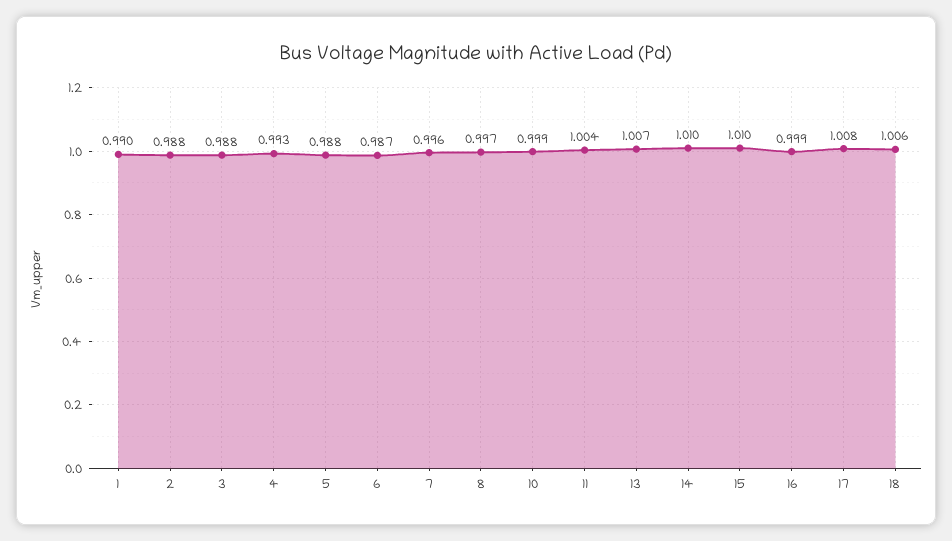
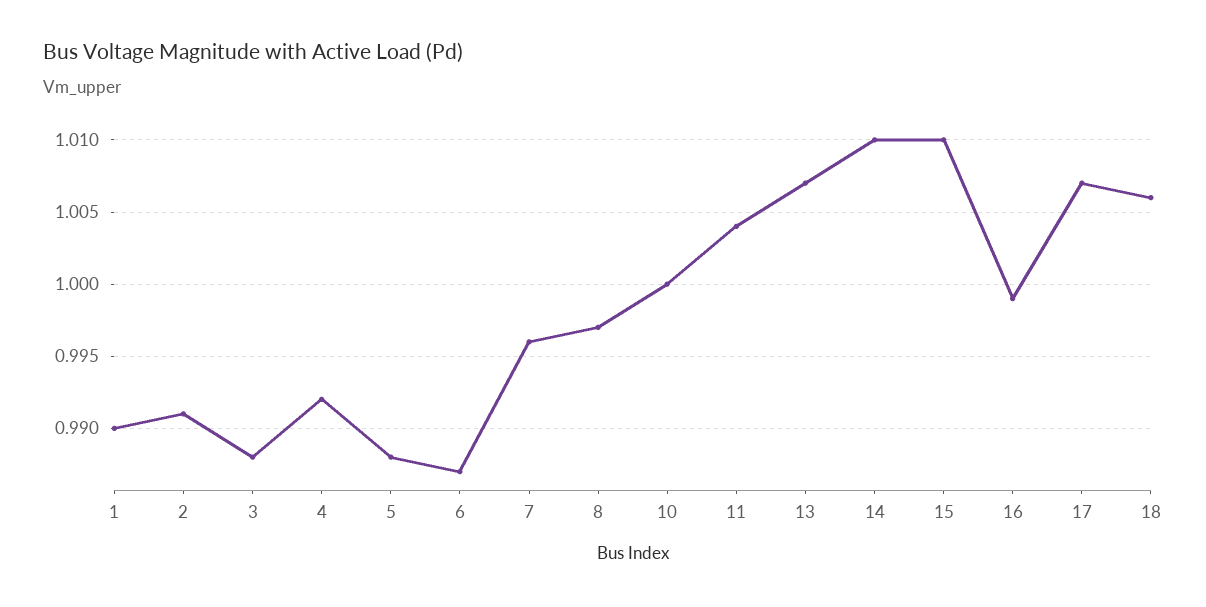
  {
    "1": 0.99,
-   "2": 0.988,
+   "2": 0.991,
    "3": 0.988,
-   "4": 0.993,
+   "4": 0.992,
    "5": 0.988,
    "6": 0.987,
    "7": 0.996,
    "8": 0.997,
-   "10": 0.999,
+   "10": 1,
    "11": 1.004,
    "13": 1.007,
    "14": 1.01,
    "15": 1.01,
    "16": 0.999,
-   "17": 1.008,
+   "17": 1.007,
    "18": 1.006
  }

